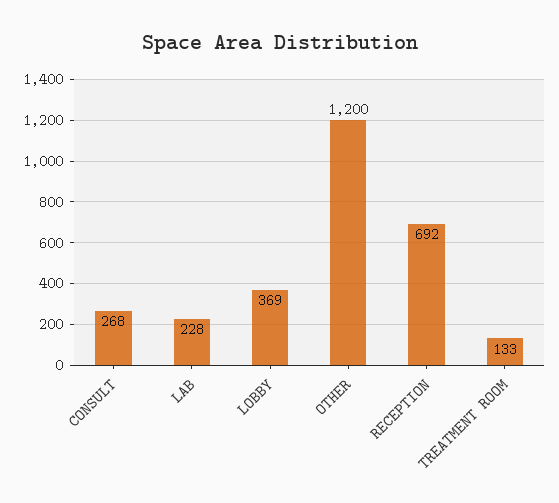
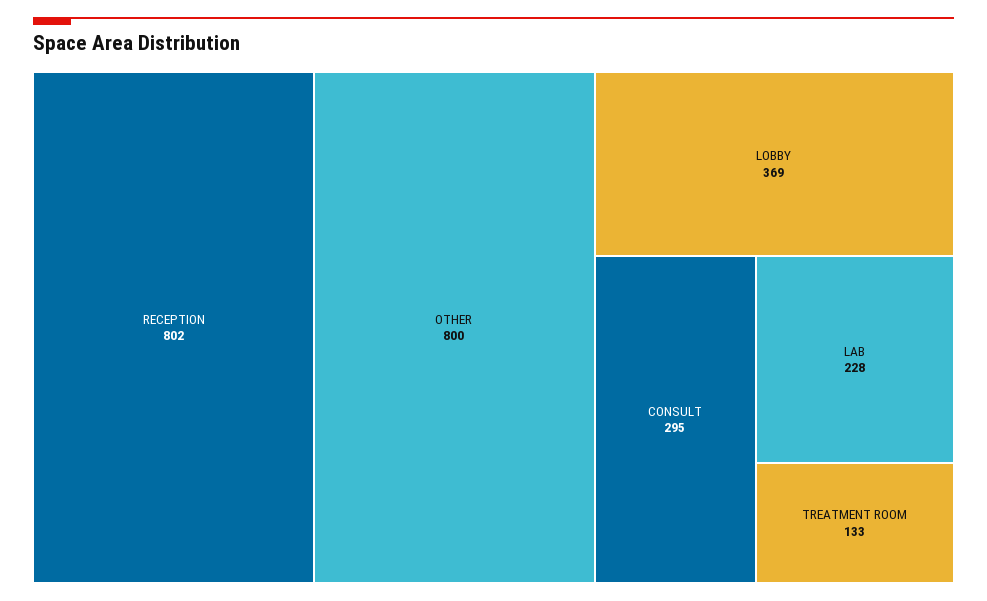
  {
-   "CONSULT": 268,
+   "CONSULT": 295,
    "LAB": 228,
    "LOBBY": 369,
-   "OTHER": 1200,
+   "OTHER": 800,
-   "RECEPTION": 692,
+   "RECEPTION": 802,
    "TREATMENT ROOM": 133
  }

